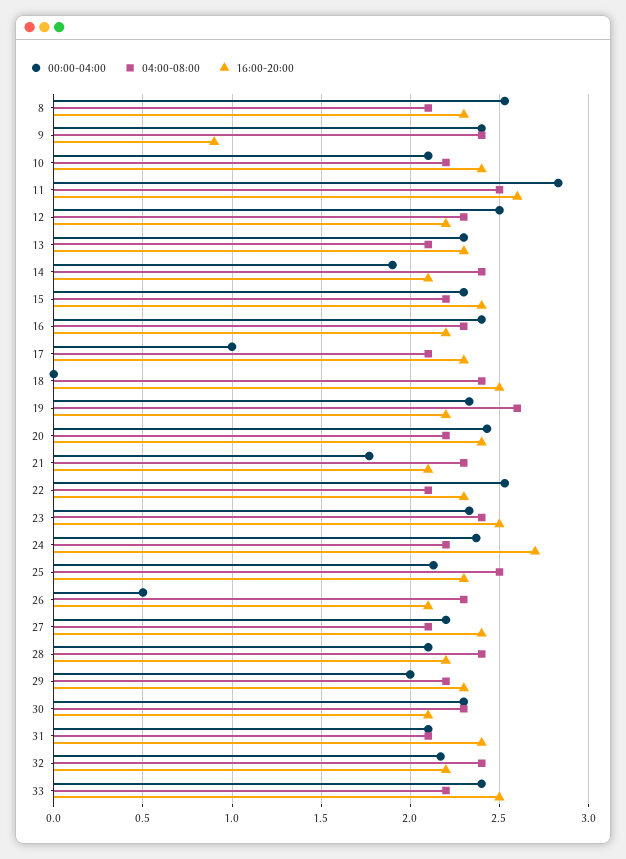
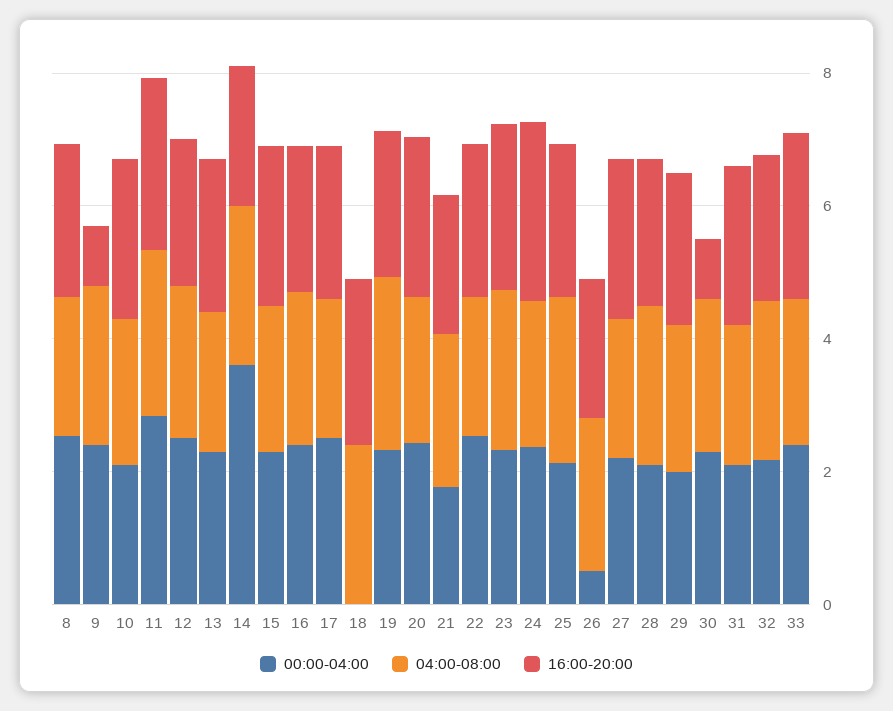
  {
    "00:00-04:00": {
      "8": 2.55,
      "9": 2.4,
      "10": 2.1,
      "11": 2.85,
      "12": 2.5,
      "13": 2.3,
-     "14": 1.9,
+     "14": 3.5,
      "15": 2.3,
      "16": 2.4,
-     "17": 1,
+     "17": 2.5,
      "18": 0,
      "19": 2.35,
      "20": 2.45,
      "21": 1.75,
      "22": 2.55,
      "23": 2.35,
      "24": 2.35,
      "25": 2.15,
      "26": 0.5,
      "27": 2.2,
      "28": 2.1,
      "29": 2,
      "30": 2.3,
      "31": 2.1,
      "32": 2.15,
      "33": 2.4
    },
    "04:00-08:00": {
      "8": 2.1,
      "9": 2.4,
      "10": 2.2,
      "11": 2.5,
      "12": 2.3,
      "13": 2.1,
      "14": 2.4,
      "15": 2.2,
      "16": 2.3,
      "17": 2.1,
      "18": 2.4,
      "19": 2.6,
      "20": 2.2,
      "21": 2.3,
      "22": 2.1,
      "23": 2.4,
      "24": 2.2,
      "25": 2.5,
      "26": 2.3,
      "27": 2.1,
      "28": 2.4,
      "29": 2.2,
      "30": 2.3,
      "31": 2.1,
      "32": 2.4,
      "33": 2.2
    },
    "16:00-20:00": {
      "8": 2.3,
      "9": 0.9,
      "10": 2.4,
      "11": 2.6,
      "12": 2.2,
      "13": 2.3,
      "14": 2.1,
      "15": 2.4,
      "16": 2.2,
      "17": 2.3,
      "18": 2.5,
      "19": 2.2,
      "20": 2.4,
      "21": 2.1,
      "22": 2.3,
      "23": 2.5,
      "24": 2.7,
      "25": 2.3,
      "26": 2.1,
      "27": 2.4,
      "28": 2.2,
      "29": 2.3,
-     "30": 2.1,
+     "30": 1,
      "31": 2.4,
      "32": 2.2,
      "33": 2.5
    }
  }

